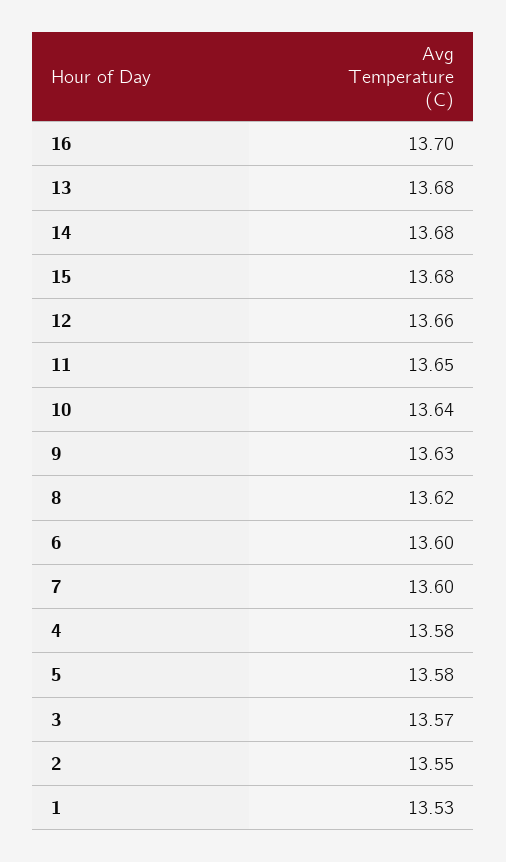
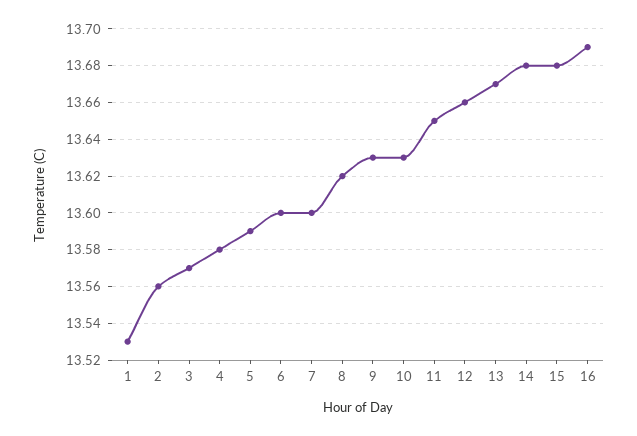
  {
-   "16": 13.7,
+   "16": 13.69,
-   "13": 13.68,
+   "13": 13.67,
    "14": 13.68,
    "15": 13.68,
    "12": 13.66,
    "11": 13.65,
-   "10": 13.64,
+   "10": 13.63,
    "9": 13.63,
    "8": 13.62,
    "6": 13.6,
    "7": 13.6,
    "4": 13.58,
-   "5": 13.58,
+   "5": 13.59,
    "3": 13.57,
-   "2": 13.55,
+   "2": 13.56,
    "1": 13.53
  }

